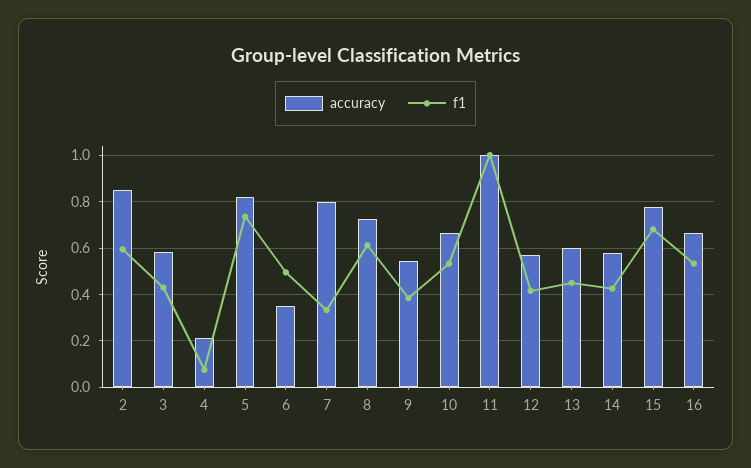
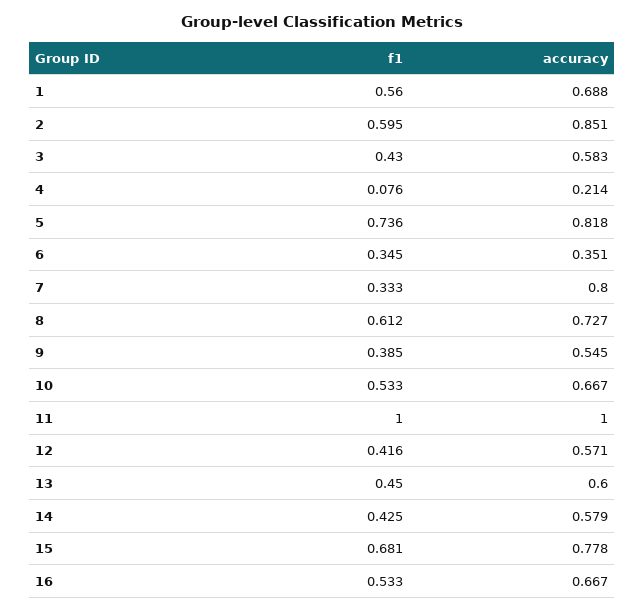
  {
    "accuracy": {
      "2": 0.851,
      "3": 0.583,
      "4": 0.214,
      "5": 0.818,
      "6": 0.351,
      "7": 0.8,
      "8": 0.727,
      "9": 0.545,
      "10": 0.667,
      "11": 1,
      "12": 0.571,
      "13": 0.6,
      "14": 0.579,
      "15": 0.778,
-     "16": 0.667
+     "16": 0.667,
+     "1": 0.688
    },
    "f1": {
      "2": 0.595,
      "3": 0.43,
      "4": 0.076,
      "5": 0.736,
-     "6": 0.5,
+     "6": 0.345,
      "7": 0.333,
      "8": 0.612,
      "9": 0.385,
      "10": 0.533,
      "11": 1,
      "12": 0.416,
      "13": 0.45,
      "14": 0.425,
      "15": 0.681,
-     "16": 0.533
+     "16": 0.533,
+     "1": 0.56
    }
  }

